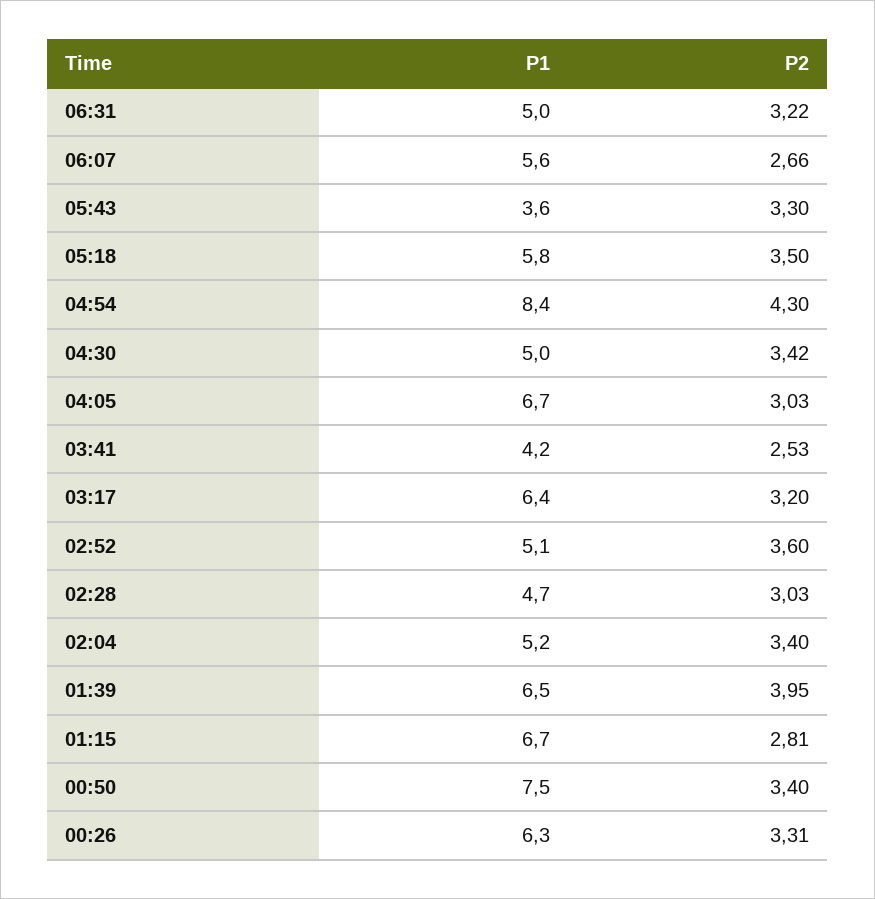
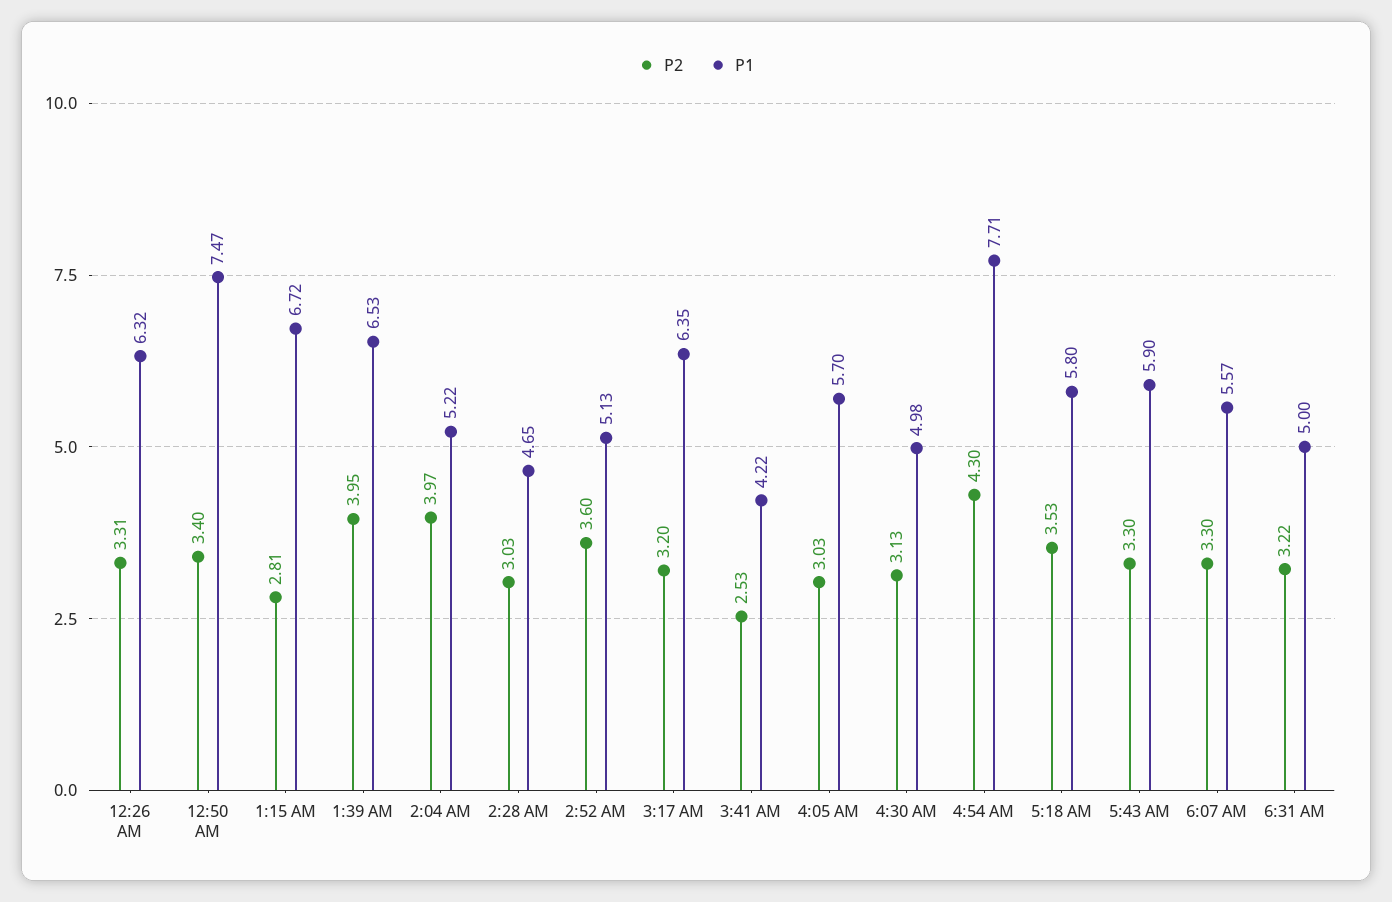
  {
    "P1": {
      "06:31": 5,
      "06:07": 5.57,
-     "05:43": 3.6,
+     "05:43": 5.9,
      "05:18": 5.8,
-     "04:54": 8.4,
+     "04:54": 7.71,
      "04:30": 4.98,
-     "04:05": 6.7,
+     "04:05": 5.7,
      "03:41": 4.22,
      "03:17": 6.35,
      "02:52": 5.13,
      "02:28": 4.65,
      "02:04": 5.22,
      "01:39": 6.53,
      "01:15": 6.72,
      "00:50": 7.47,
      "00:26": 6.32
    },
    "P2": {
      "06:31": 3.22,
-     "06:07": 2.66,
+     "06:07": 3.3,
      "05:43": 3.3,
-     "05:18": 3.5,
+     "05:18": 3.53,
      "04:54": 4.3,
-     "04:30": 3.42,
+     "04:30": 3.13,
      "04:05": 3.03,
      "03:41": 2.53,
      "03:17": 3.2,
      "02:52": 3.6,
      "02:28": 3.03,
-     "02:04": 3.4,
+     "02:04": 3.97,
      "01:39": 3.95,
      "01:15": 2.81,
      "00:50": 3.4,
      "00:26": 3.31
    }
  }

